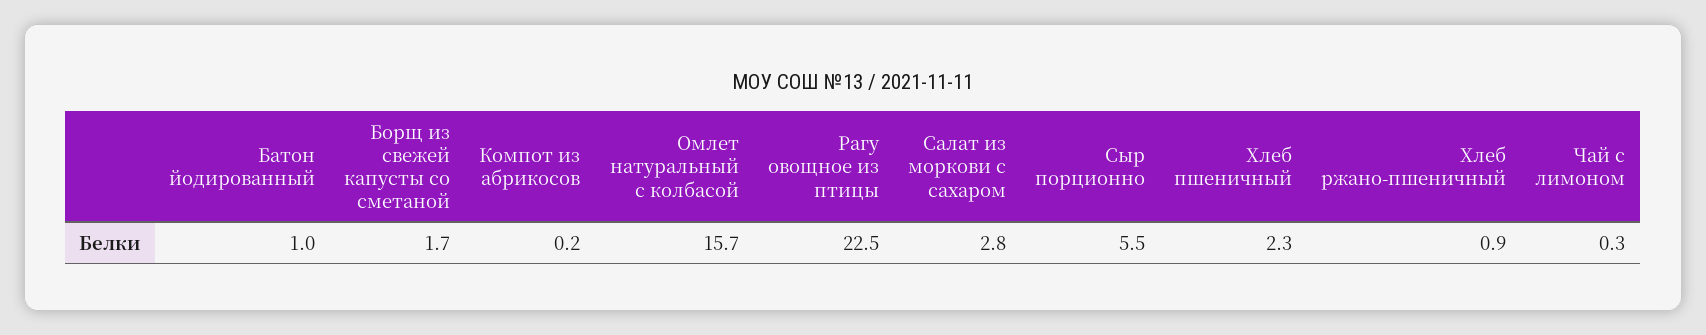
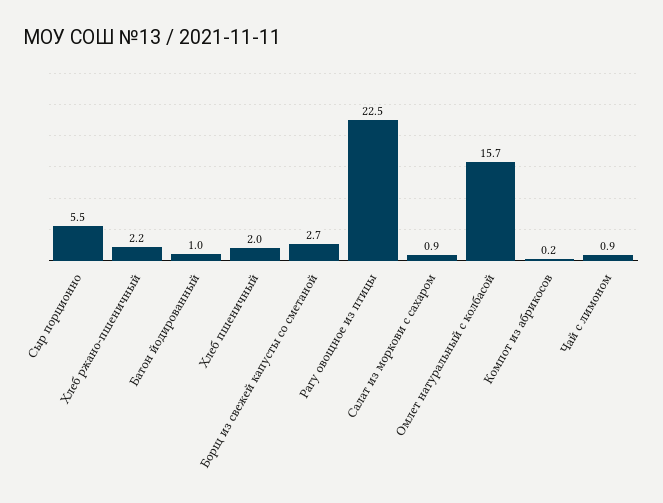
  {
    "Батон йодированный": 1,
-   "Борщ из свежей капусты со сметаной": 1.7,
+   "Борщ из свежей капусты со сметаной": 2.7,
    "Компот из абрикосов": 0.2,
    "Омлет натуральный с колбасой": 15.7,
    "Рагу овощное из птицы": 22.5,
-   "Салат из моркови с сахаром": 2.8,
+   "Салат из моркови с сахаром": 0.9,
    "Сыр порционно": 5.5,
-   "Хлеб пшеничный": 2.3,
+   "Хлеб пшеничный": 2,
-   "Хлеб ржано-пшеничный": 0.9,
+   "Хлеб ржано-пшеничный": 2.2,
-   "Чай с лимоном": 0.3
+   "Чай с лимоном": 0.9
  }

